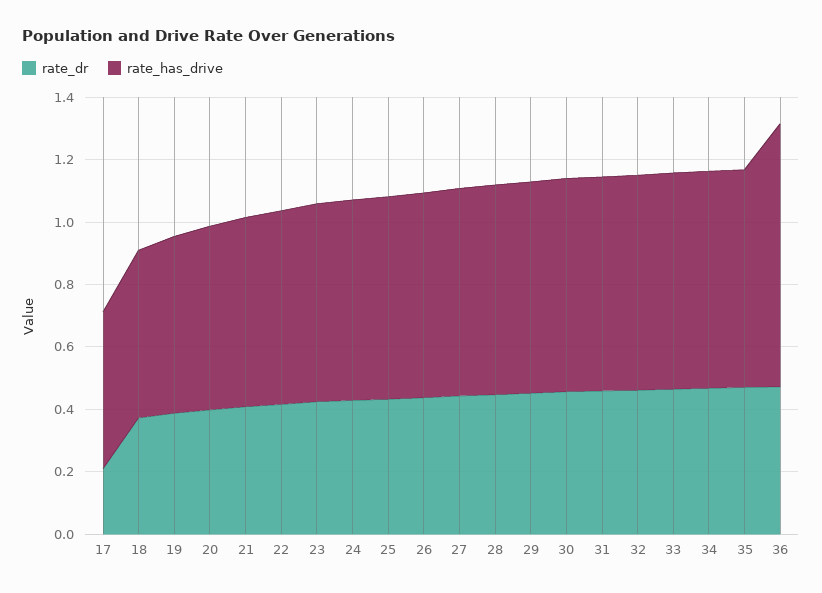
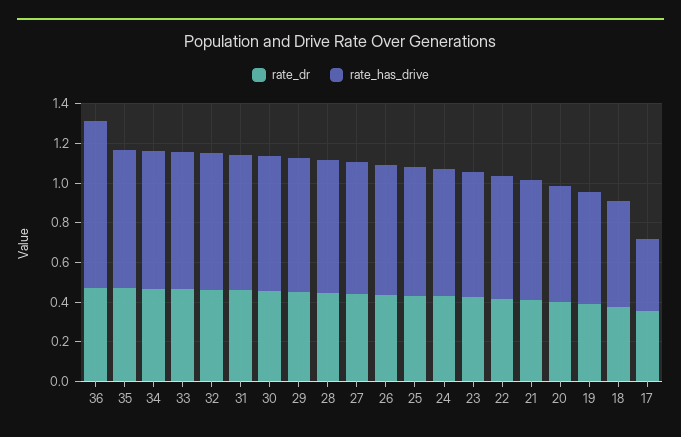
  {
    "rate_dr": {
-     "17": 0.2,
+     "17": 0.35,
      "18": 0.35,
      "19": 0.4,
      "20": 0.4,
      "21": 0.4,
      "22": 0.4,
      "23": 0.4,
      "24": 0.45,
      "25": 0.45,
      "26": 0.45,
      "27": 0.45,
      "28": 0.45,
      "29": 0.45,
      "30": 0.45,
      "31": 0.45,
      "32": 0.45,
      "33": 0.45,
      "34": 0.45,
      "35": 0.45,
      "36": 0.45
    },
    "rate_has_drive": {
-     "17": 0.5,
+     "17": 0.35,
      "18": 0.55,
      "19": 0.55,
      "20": 0.6,
      "21": 0.6,
      "22": 0.6,
      "23": 0.65,
      "24": 0.65,
      "25": 0.65,
      "26": 0.65,
      "27": 0.65,
      "28": 0.65,
      "29": 0.7,
      "30": 0.7,
      "31": 0.7,
      "32": 0.7,
      "33": 0.7,
      "34": 0.7,
      "35": 0.7,
      "36": 0.85
    }
  }

